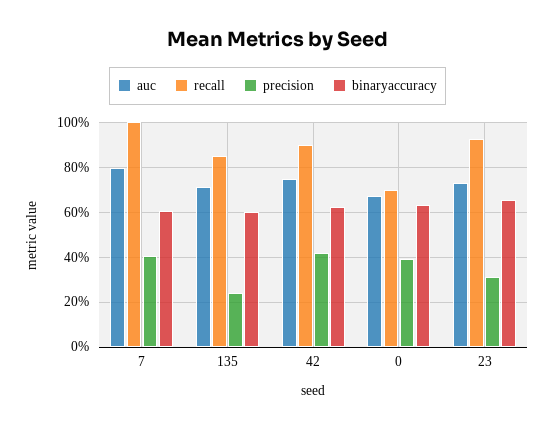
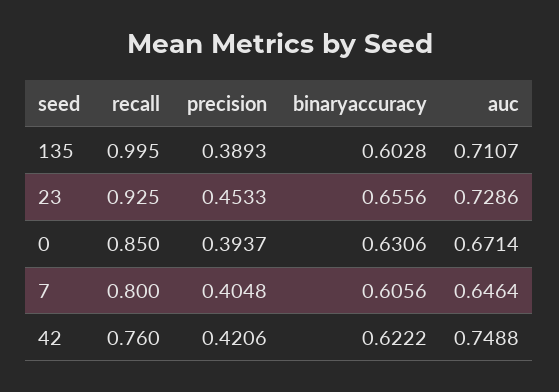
  {
    "auc": {
-     "7": 0.8,
+     "7": 0.6464,
      "135": 0.7107,
      "42": 0.7488,
      "0": 0.6714,
      "23": 0.7286
    },
    "recall": {
-     "7": 1,
+     "7": 0.8,
-     "135": 0.85,
+     "135": 0.995,
-     "42": 0.9,
+     "42": 0.76,
-     "0": 0.7,
+     "0": 0.85,
      "23": 0.925
    },
    "precision": {
      "7": 0.4048,
-     "135": 0.25,
+     "135": 0.3893,
      "42": 0.4206,
      "0": 0.3937,
-     "23": 0.3
+     "23": 0.4533
    },
    "binaryaccuracy": {
      "7": 0.6056,
      "135": 0.6028,
      "42": 0.6222,
      "0": 0.6306,
      "23": 0.6556
    }
  }

